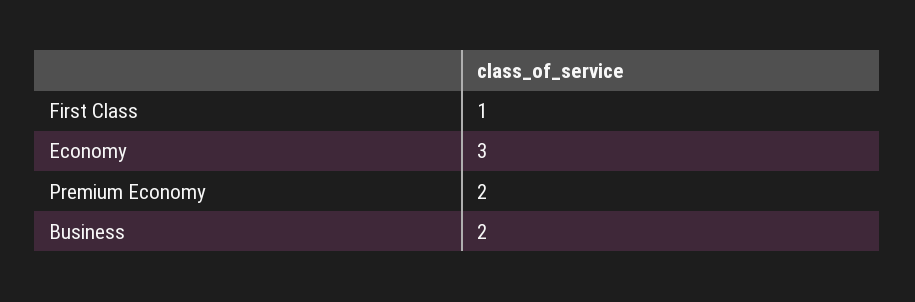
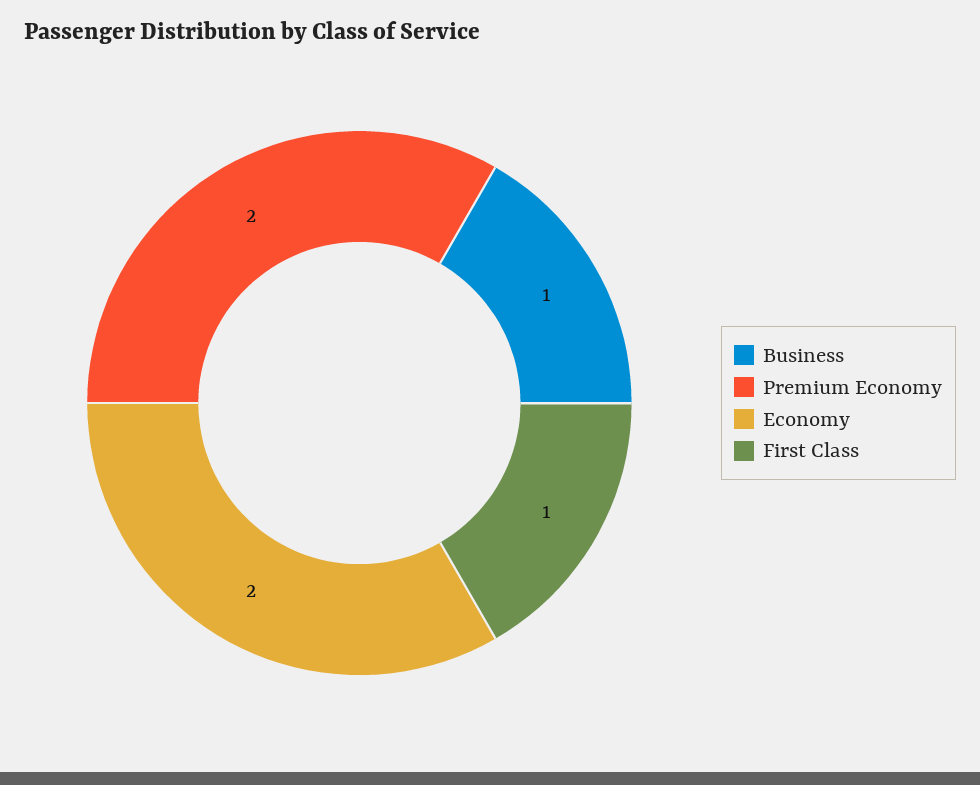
  {
    "First Class": 1,
-   "Economy": 3,
+   "Economy": 2,
    "Premium Economy": 2,
-   "Business": 2
+   "Business": 1
  }

